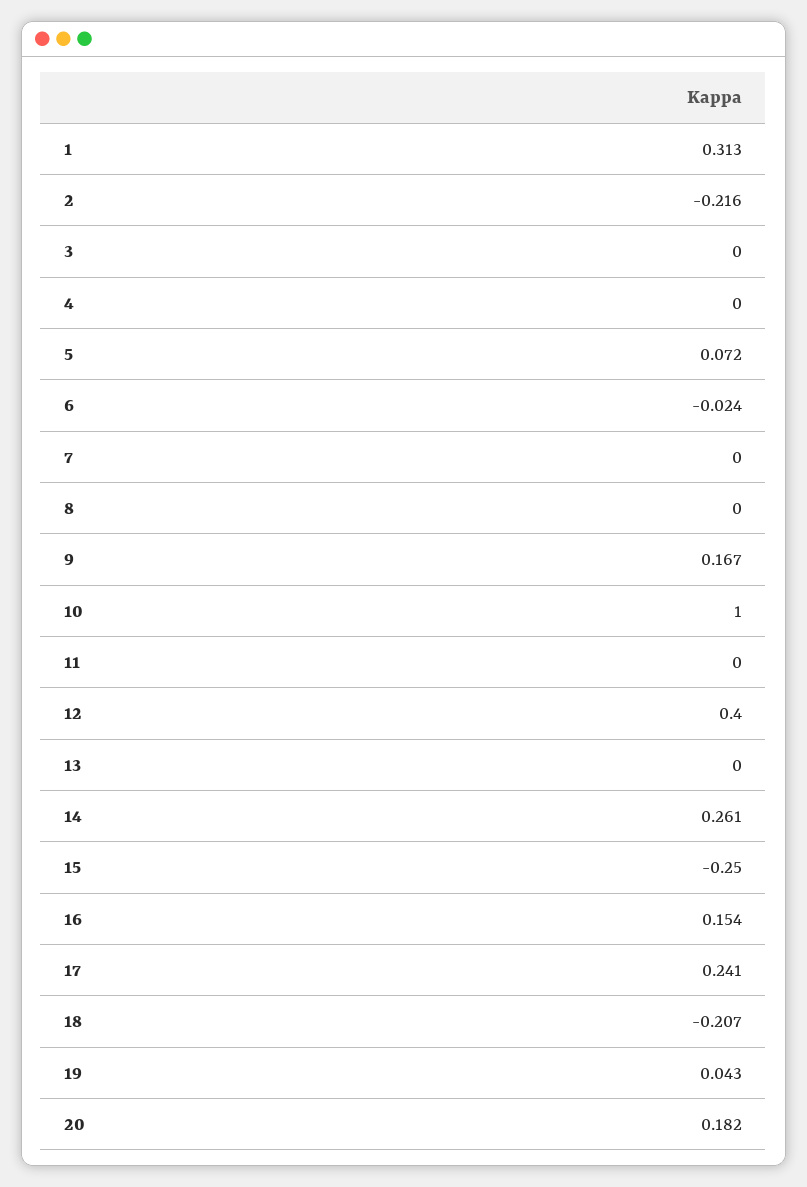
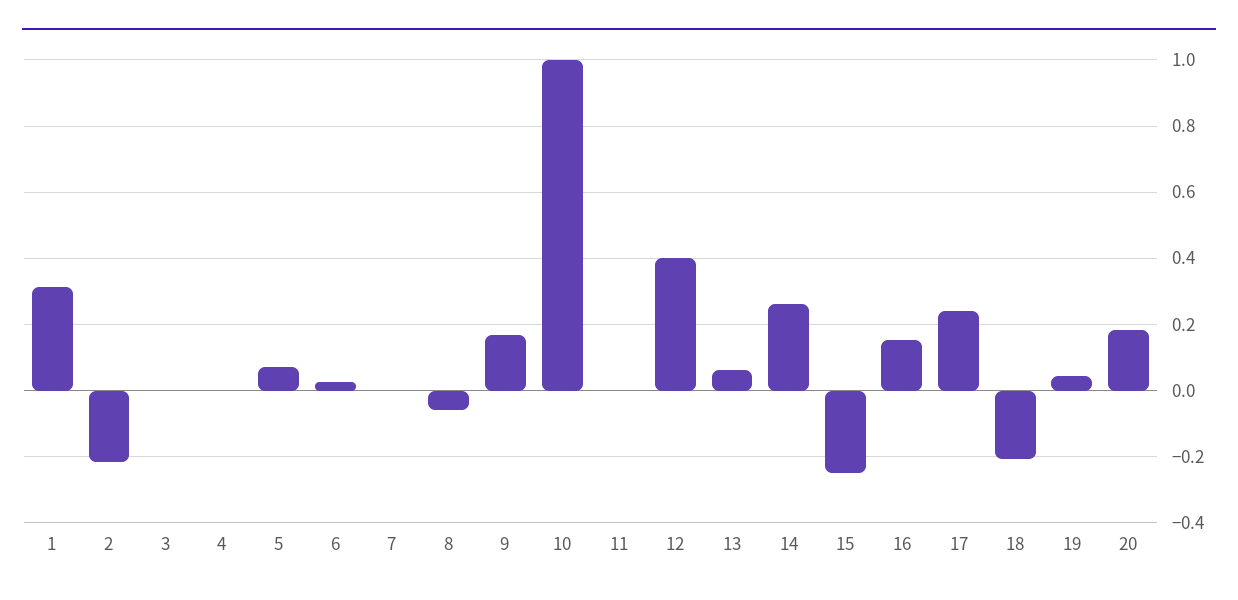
  {
    "1": 0.313,
    "2": -0.216,
    "3": 0,
    "4": 0,
    "5": 0.072,
-   "6": -0.024,
+   "6": 0.02,
    "7": 0,
-   "8": 0,
+   "8": -0.06,
    "9": 0.167,
    "10": 1,
    "11": 0,
    "12": 0.4,
-   "13": 0,
+   "13": 0.06,
    "14": 0.261,
    "15": -0.25,
    "16": 0.154,
    "17": 0.241,
    "18": -0.207,
    "19": 0.043,
    "20": 0.182
  }

